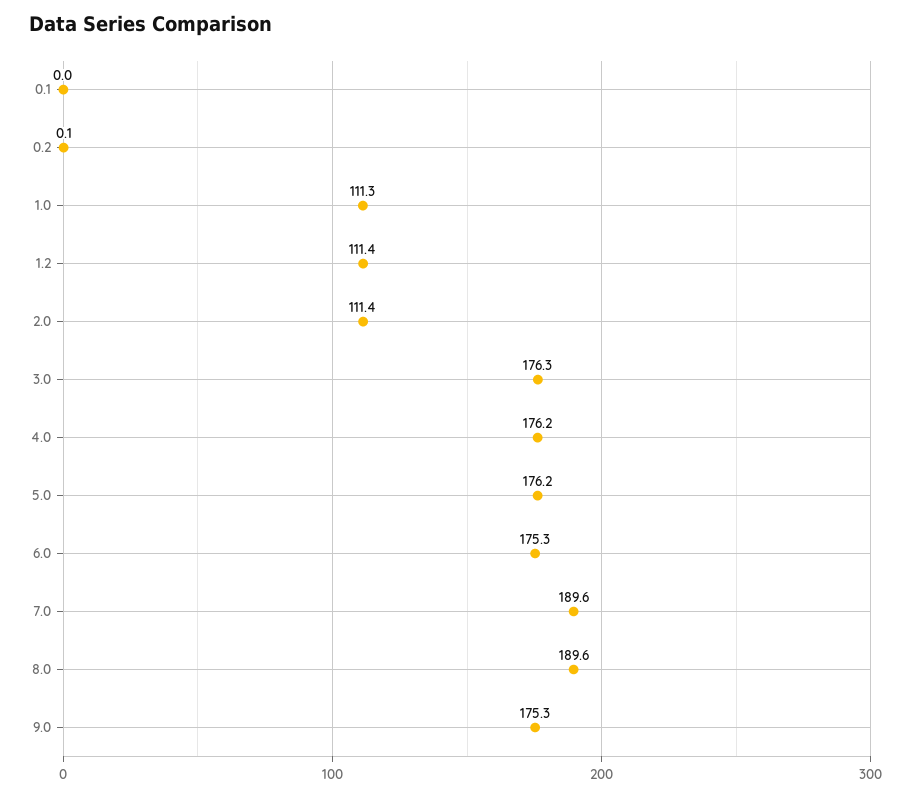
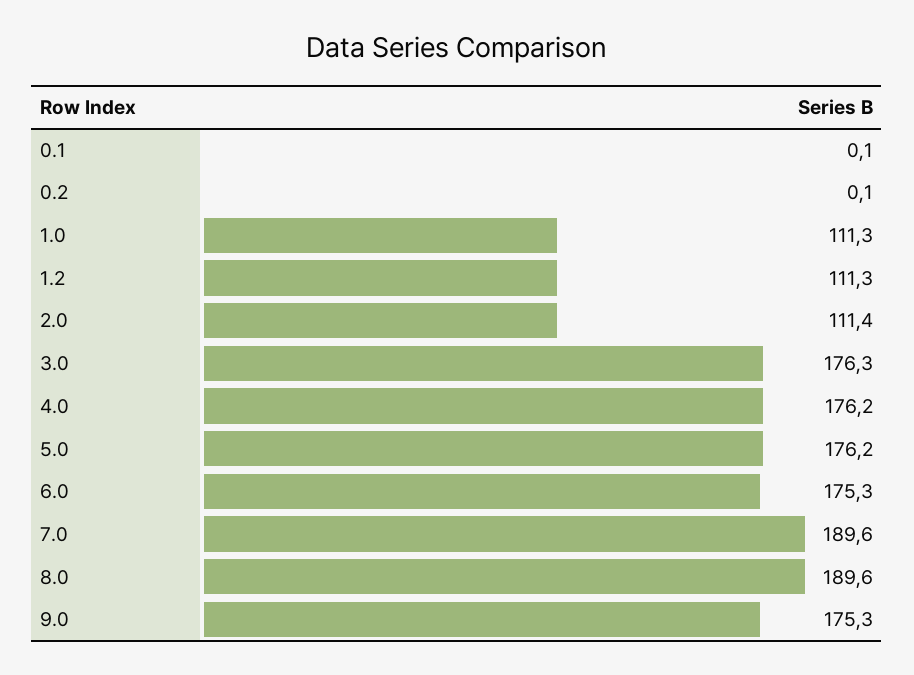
  {
-   "0.1": 0,
+   "0.1": 0.1,
    "0.2": 0.1,
    "1.0": 111.3,
-   "1.2": 111.4,
+   "1.2": 111.3,
    "2.0": 111.4,
    "3.0": 176.3,
    "4.0": 176.2,
    "5.0": 176.2,
    "6.0": 175.3,
    "7.0": 189.6,
    "8.0": 189.6,
    "9.0": 175.3
  }

